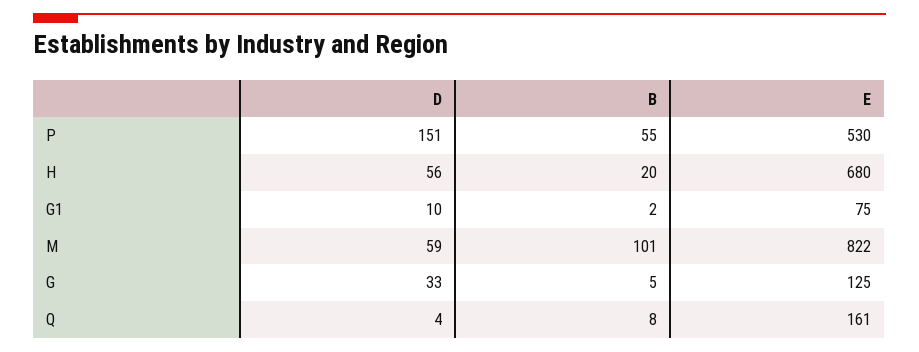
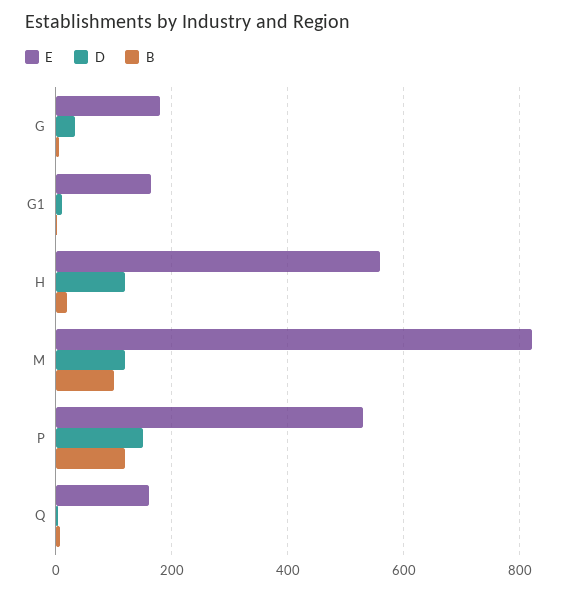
  {
    "D": {
      "P": 151,
-     "H": 56,
+     "H": 120,
      "G1": 10,
-     "M": 59,
+     "M": 120,
      "G": 33,
      "Q": 4
    },
    "B": {
-     "P": 55,
+     "P": 120,
      "H": 20,
      "G1": 2,
      "M": 101,
      "G": 5,
      "Q": 8
    },
    "E": {
      "P": 530,
-     "H": 680,
+     "H": 560,
-     "G1": 75,
+     "G1": 160,
      "M": 822,
-     "G": 125,
+     "G": 180,
      "Q": 161
    }
  }

